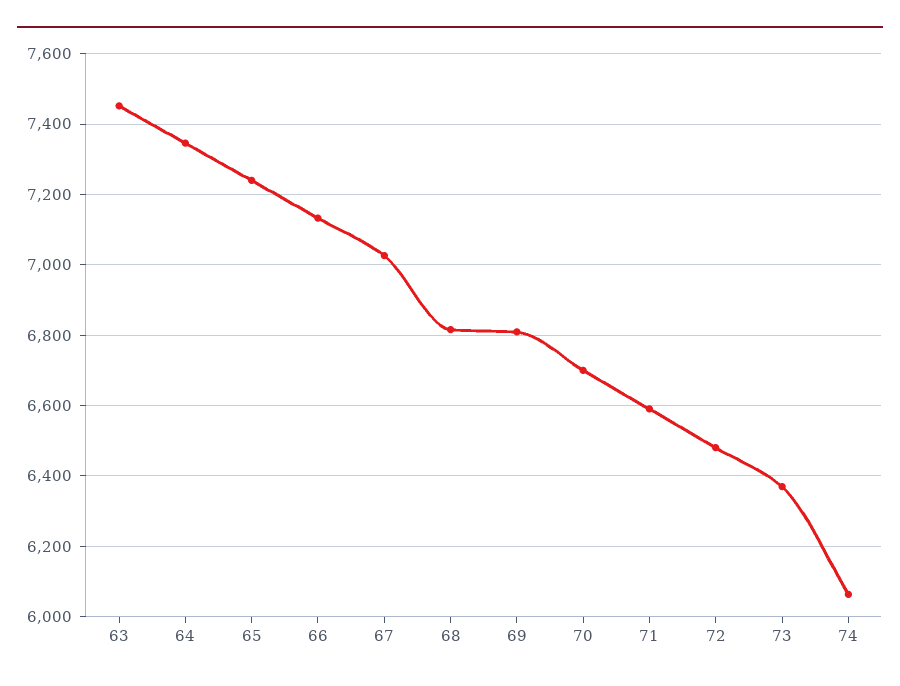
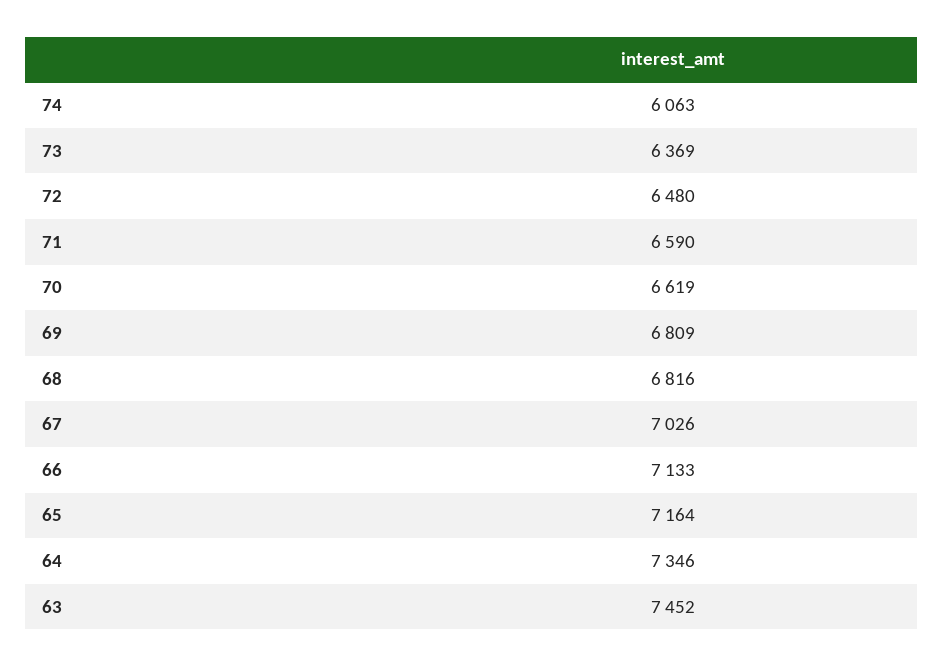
  {
    "63": 7452,
    "64": 7346,
-   "65": 7240,
+   "65": 7164,
    "66": 7133,
    "67": 7026,
    "68": 6816,
    "69": 6809,
-   "70": 6700,
+   "70": 6619,
    "71": 6590,
    "72": 6480,
    "73": 6369,
    "74": 6063
  }

